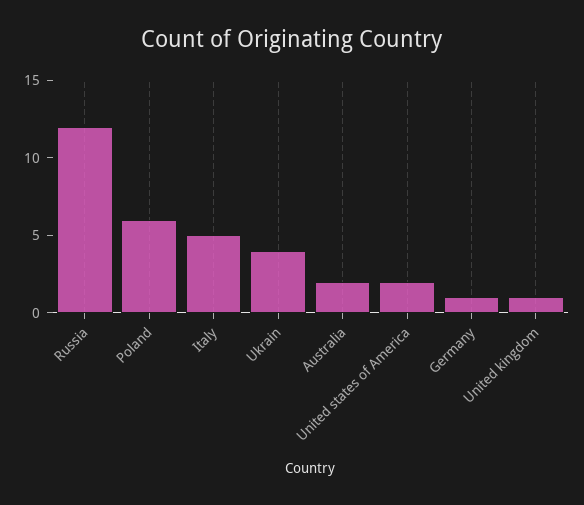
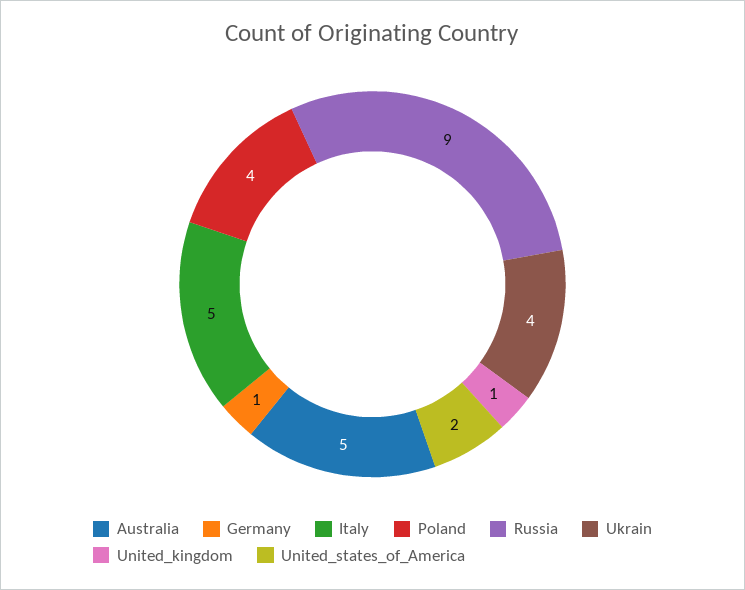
  {
-   "Russia": 12,
+   "Russia": 9,
-   "Poland": 6,
+   "Poland": 4,
    "Italy": 5,
    "Ukrain": 4,
-   "Australia": 2,
+   "Australia": 5,
    "United states of America": 2,
    "Germany": 1,
    "United kingdom": 1
  }

